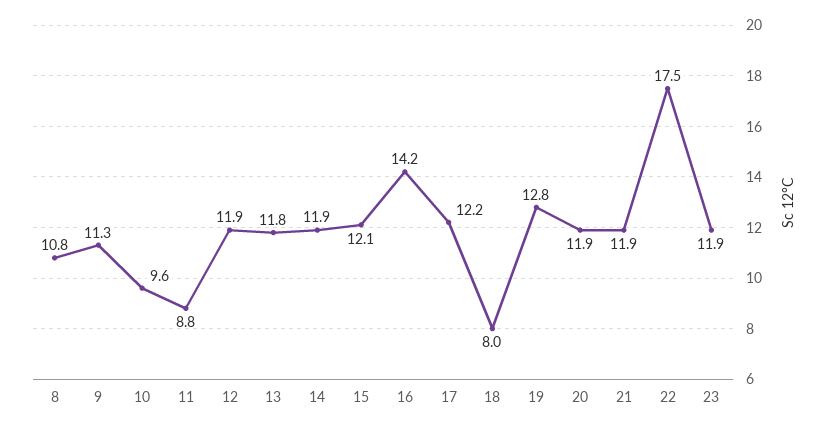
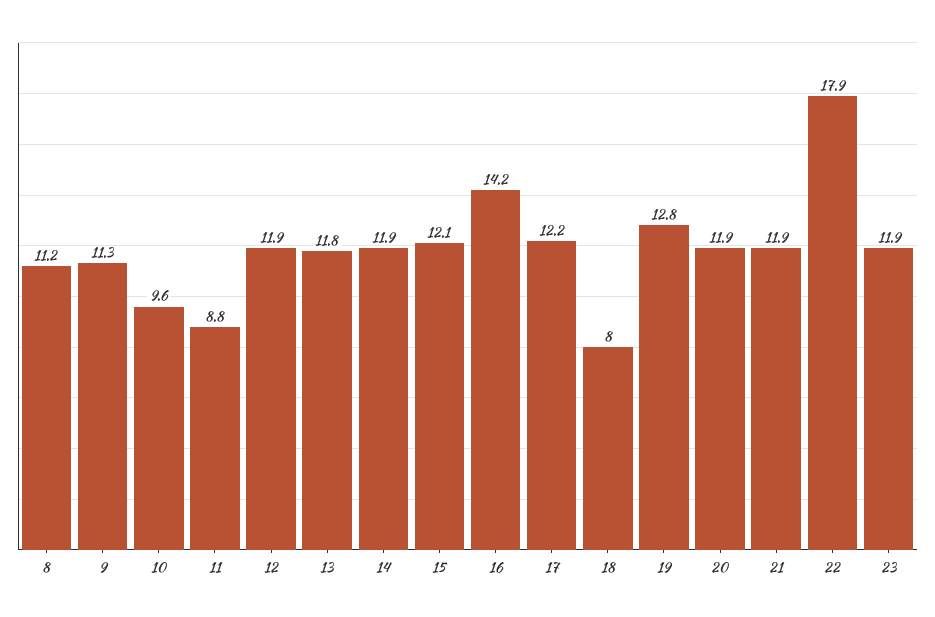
  {
-   "8": 10.8,
+   "8": 11.2,
    "9": 11.3,
    "10": 9.6,
    "11": 8.8,
    "12": 11.9,
    "13": 11.8,
    "14": 11.9,
    "15": 12.1,
    "16": 14.2,
    "17": 12.2,
    "18": 8,
    "19": 12.8,
    "20": 11.9,
    "21": 11.9,
-   "22": 17.5,
+   "22": 17.9,
    "23": 11.9
  }

